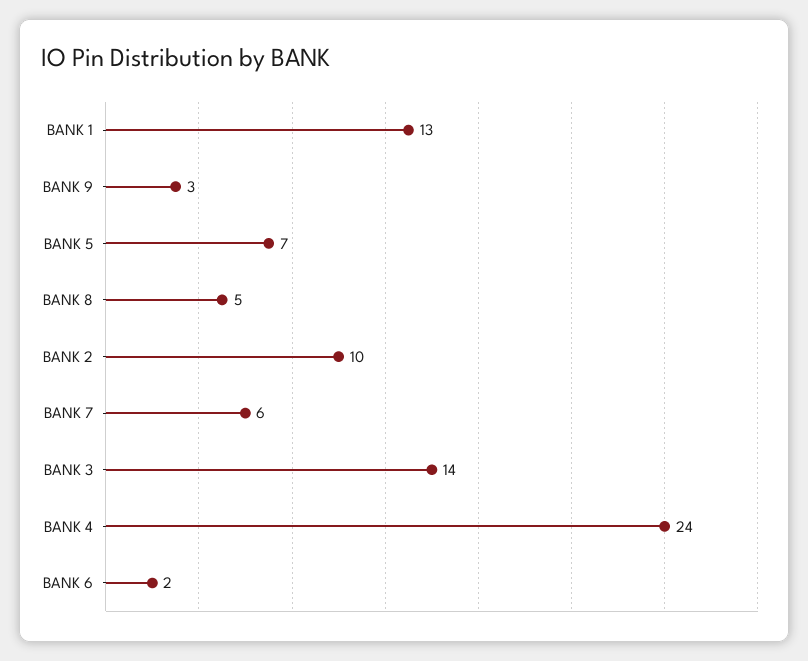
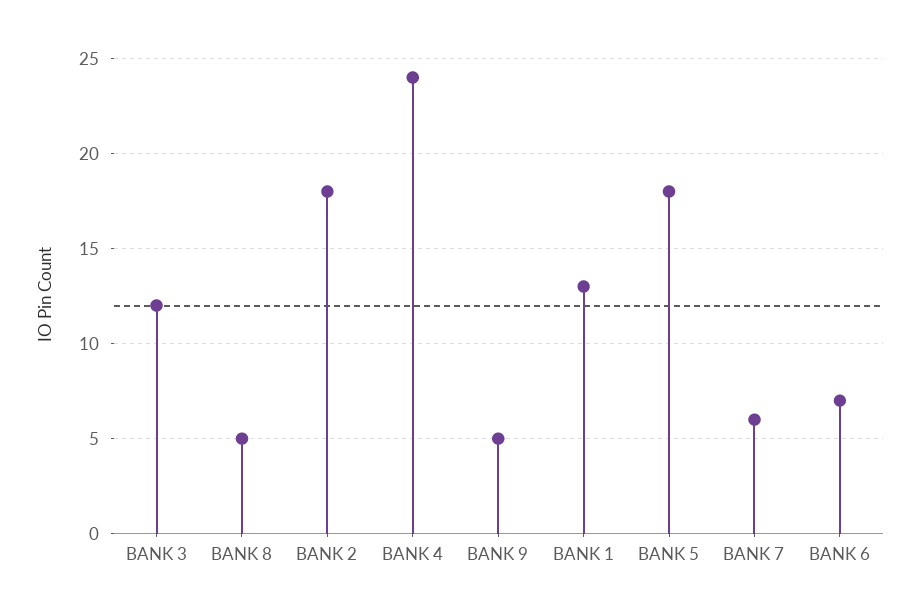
  {
    "BANK 1": 13,
-   "BANK 9": 3,
+   "BANK 9": 5,
-   "BANK 5": 7,
+   "BANK 5": 18,
    "BANK 8": 5,
-   "BANK 2": 10,
+   "BANK 2": 18,
    "BANK 7": 6,
-   "BANK 3": 14,
+   "BANK 3": 12,
    "BANK 4": 24,
-   "BANK 6": 2
+   "BANK 6": 7
  }

